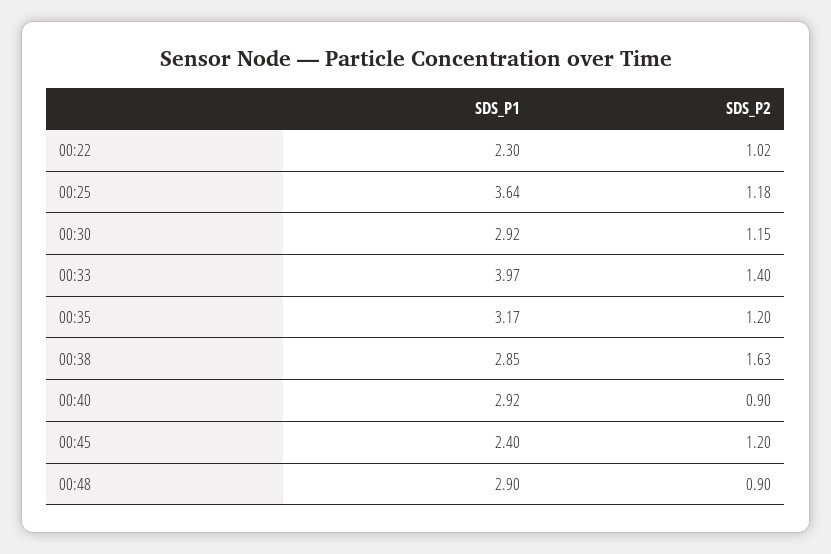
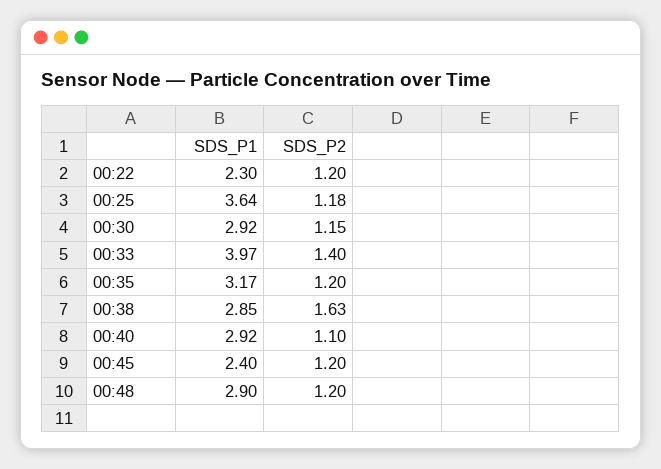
  {
    "SDS_P1": {
      "00:22": 2.3,
      "00:25": 3.64,
      "00:30": 2.92,
      "00:33": 3.97,
      "00:35": 3.17,
      "00:38": 2.85,
      "00:40": 2.92,
      "00:45": 2.4,
      "00:48": 2.9
    },
    "SDS_P2": {
-     "00:22": 1.02,
+     "00:22": 1.2,
      "00:25": 1.18,
      "00:30": 1.15,
      "00:33": 1.4,
      "00:35": 1.2,
      "00:38": 1.63,
-     "00:40": 0.9,
+     "00:40": 1.1,
      "00:45": 1.2,
-     "00:48": 0.9
+     "00:48": 1.2
    }
  }

